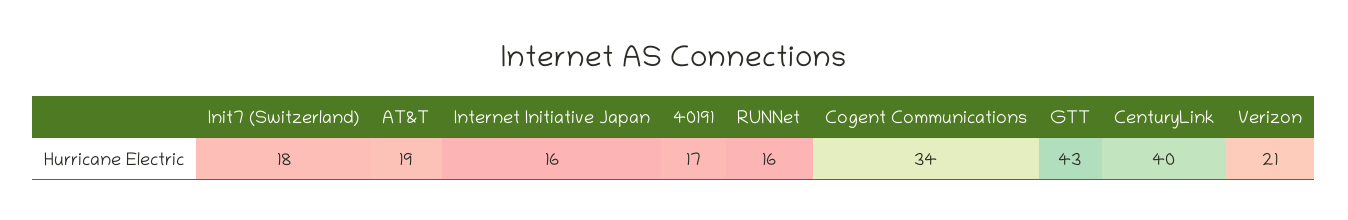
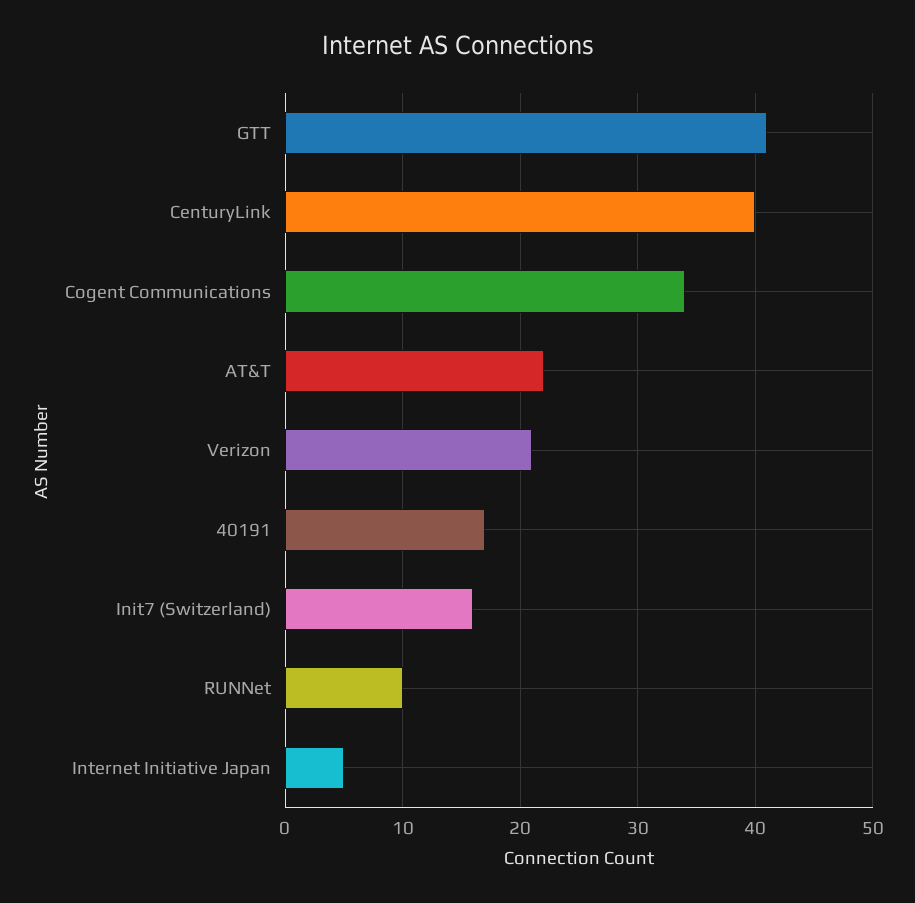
  {
-   "Init7 (Switzerland)": 18,
+   "Init7 (Switzerland)": 16,
-   "AT&T": 19,
+   "AT&T": 22,
-   "Internet Initiative Japan": 16,
+   "Internet Initiative Japan": 5,
    "40191": 17,
-   "RUNNet": 16,
+   "RUNNet": 10,
    "Cogent Communications": 34,
-   "GTT": 43,
+   "GTT": 41,
    "CenturyLink": 40,
    "Verizon": 21
  }

